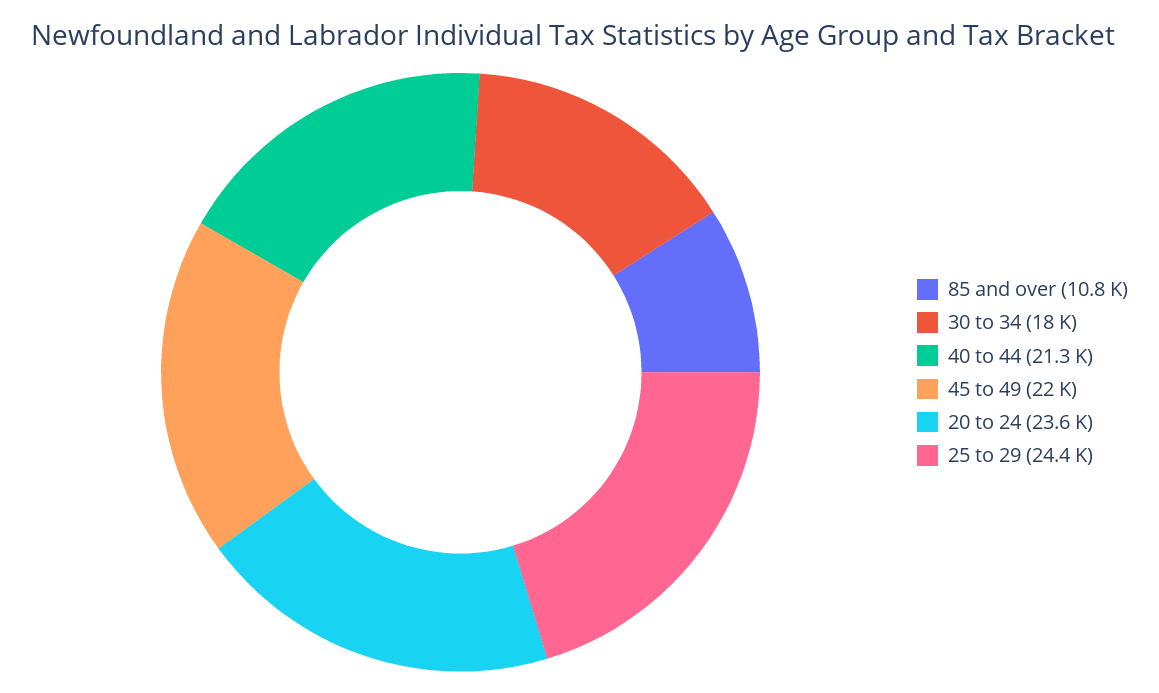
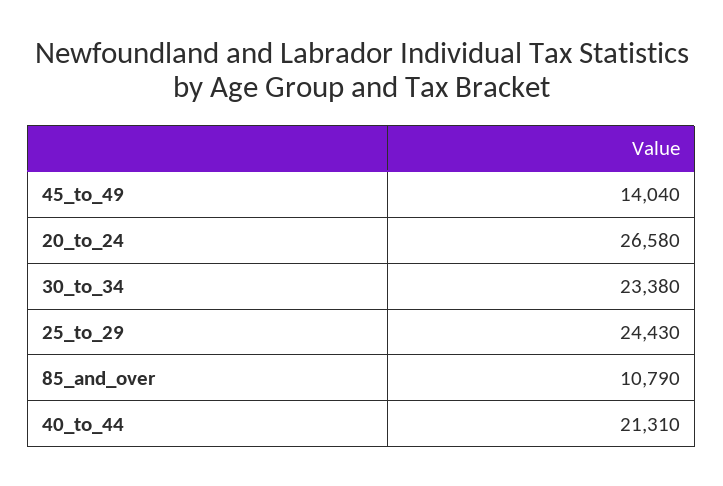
  {
    "85 and over": 10790,
-   "30 to 34": 18000,
+   "30 to 34": 23380,
    "40 to 44": 21310,
-   "45 to 49": 22000,
+   "45 to 49": 14040,
-   "20 to 24": 23600,
+   "20 to 24": 26580,
    "25 to 29": 24430
  }

